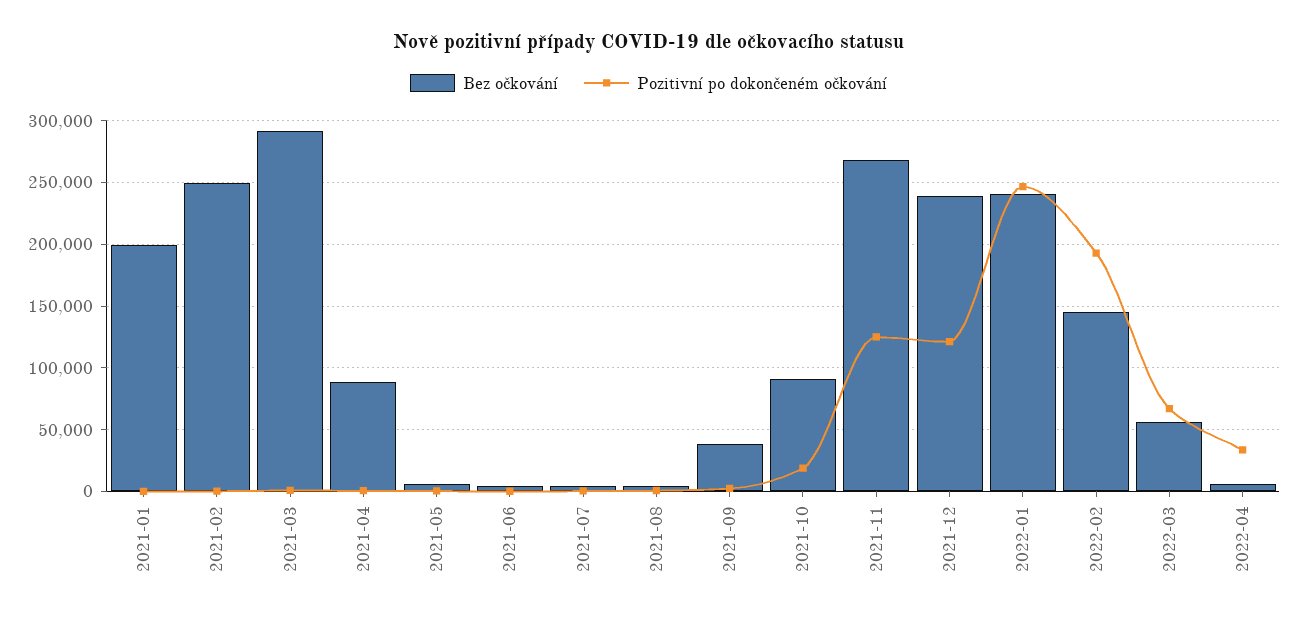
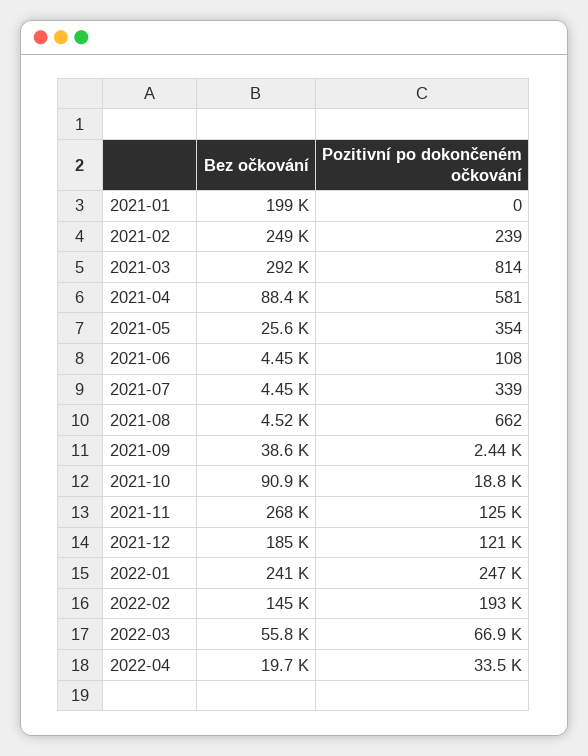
  {
    "Bez očkování": {
      "2021-01": 199000,
      "2021-02": 249000,
      "2021-03": 292000,
      "2021-04": 88400,
-     "2021-05": 5000,
+     "2021-05": 25600,
      "2021-06": 4450,
      "2021-07": 4450,
      "2021-08": 4520,
      "2021-09": 38600,
      "2021-10": 90900,
      "2021-11": 268000,
-     "2021-12": 240000,
+     "2021-12": 185000,
      "2022-01": 241000,
      "2022-02": 145000,
      "2022-03": 55800,
-     "2022-04": 5000
+     "2022-04": 19700
    },
    "Pozitivní po dokončeném očkování": {
      "2021-01": 0,
      "2021-02": 239,
      "2021-03": 814,
      "2021-04": 581,
      "2021-05": 354,
      "2021-06": 108,
      "2021-07": 339,
      "2021-08": 662,
      "2021-09": 2440,
      "2021-10": 18800,
      "2021-11": 125000,
      "2021-12": 121000,
      "2022-01": 247000,
      "2022-02": 193000,
      "2022-03": 66900,
      "2022-04": 33500
    }
  }

